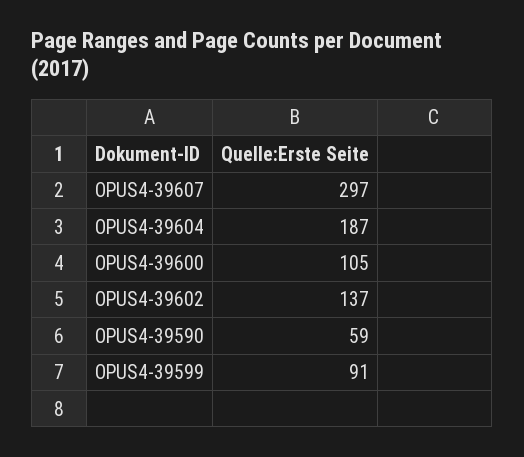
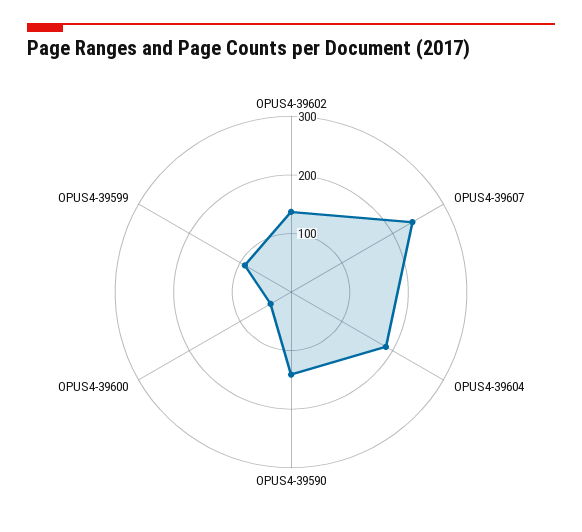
  {
-   "OPUS4-39607": 297,
+   "OPUS4-39607": 240,
    "OPUS4-39604": 187,
-   "OPUS4-39600": 105,
+   "OPUS4-39600": 40,
    "OPUS4-39602": 137,
-   "OPUS4-39590": 59,
+   "OPUS4-39590": 140,
    "OPUS4-39599": 91
  }

